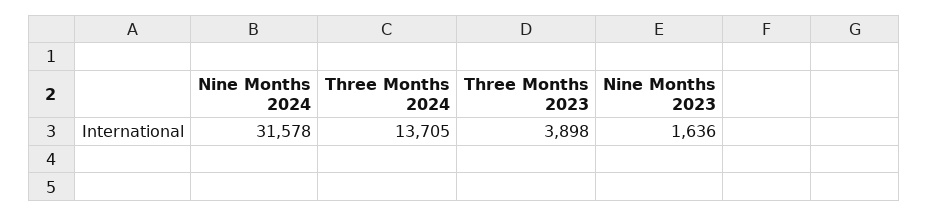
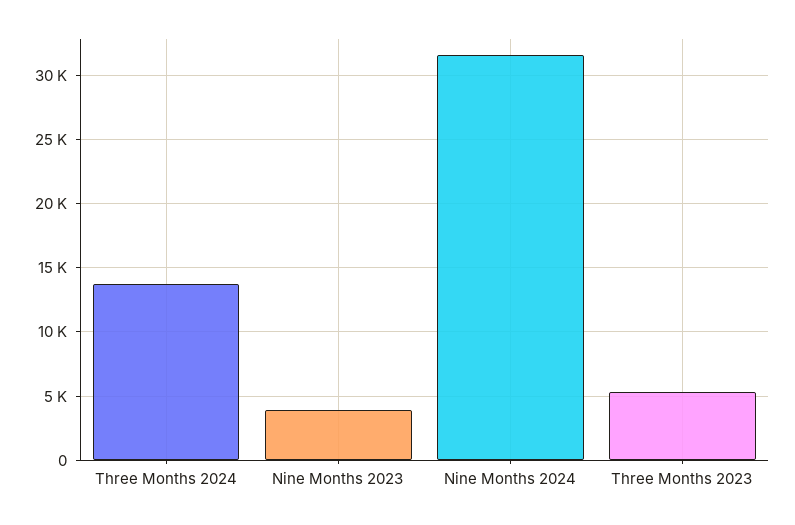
  {
    "Nine Months 2024": 31578,
    "Three Months 2024": 13705,
-   "Three Months 2023": 3898,
+   "Three Months 2023": 5500,
-   "Nine Months 2023": 1636
+   "Nine Months 2023": 4000
  }

